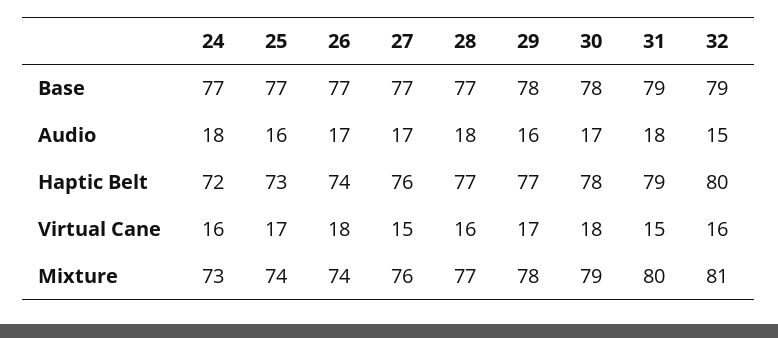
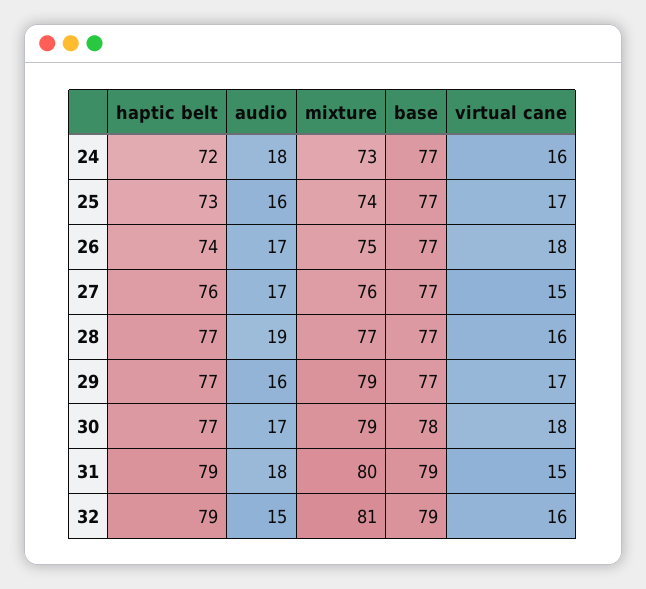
  {
    "24": {
      "Base": 77,
      "Audio": 18,
      "Haptic Belt": 72,
      "Virtual Cane": 16,
      "Mixture": 73
    },
    "25": {
      "Base": 77,
      "Audio": 16,
      "Haptic Belt": 73,
      "Virtual Cane": 17,
      "Mixture": 74
    },
    "26": {
      "Base": 77,
      "Audio": 17,
      "Haptic Belt": 74,
      "Virtual Cane": 18,
-     "Mixture": 74
+     "Mixture": 75
    },
    "27": {
      "Base": 77,
      "Audio": 17,
      "Haptic Belt": 76,
      "Virtual Cane": 15,
      "Mixture": 76
    },
    "28": {
      "Base": 77,
-     "Audio": 18,
+     "Audio": 19,
      "Haptic Belt": 77,
      "Virtual Cane": 16,
      "Mixture": 77
    },
    "29": {
-     "Base": 78,
+     "Base": 77,
      "Audio": 16,
      "Haptic Belt": 77,
      "Virtual Cane": 17,
-     "Mixture": 78
+     "Mixture": 79
    },
    "30": {
      "Base": 78,
      "Audio": 17,
-     "Haptic Belt": 78,
+     "Haptic Belt": 77,
      "Virtual Cane": 18,
      "Mixture": 79
    },
    "31": {
      "Base": 79,
      "Audio": 18,
      "Haptic Belt": 79,
      "Virtual Cane": 15,
      "Mixture": 80
    },
    "32": {
      "Base": 79,
      "Audio": 15,
-     "Haptic Belt": 80,
+     "Haptic Belt": 79,
      "Virtual Cane": 16,
      "Mixture": 81
    }
  }

